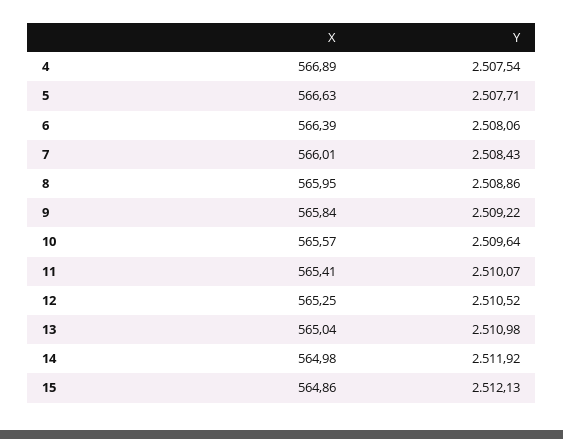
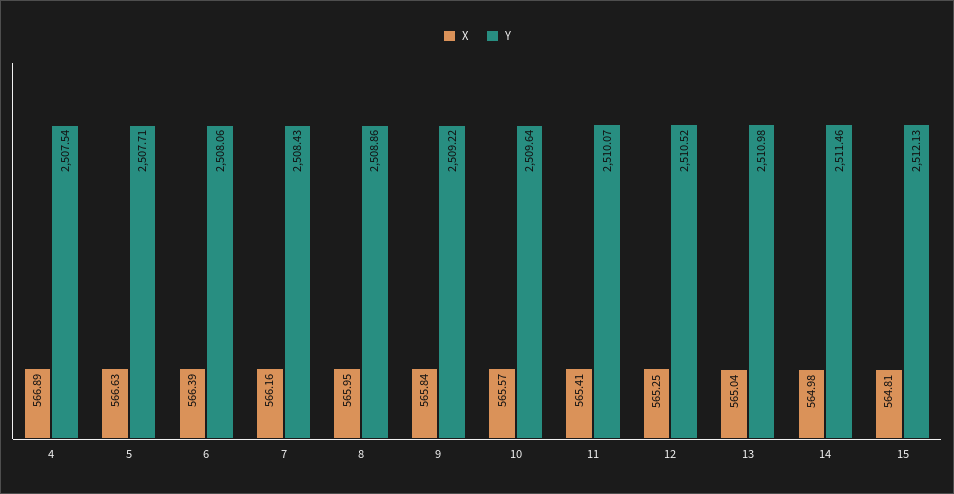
  {
    "X": {
      "4": 566.89,
      "5": 566.63,
      "6": 566.39,
-     "7": 566.01,
+     "7": 566.16,
      "8": 565.95,
      "9": 565.84,
      "10": 565.57,
      "11": 565.41,
      "12": 565.25,
      "13": 565.04,
      "14": 564.98,
-     "15": 564.86
+     "15": 564.81
    },
    "Y": {
      "4": 2507.54,
      "5": 2507.71,
      "6": 2508.06,
      "7": 2508.43,
      "8": 2508.86,
      "9": 2509.22,
      "10": 2509.64,
      "11": 2510.07,
      "12": 2510.52,
      "13": 2510.98,
-     "14": 2511.92,
+     "14": 2511.46,
      "15": 2512.13
    }
  }

